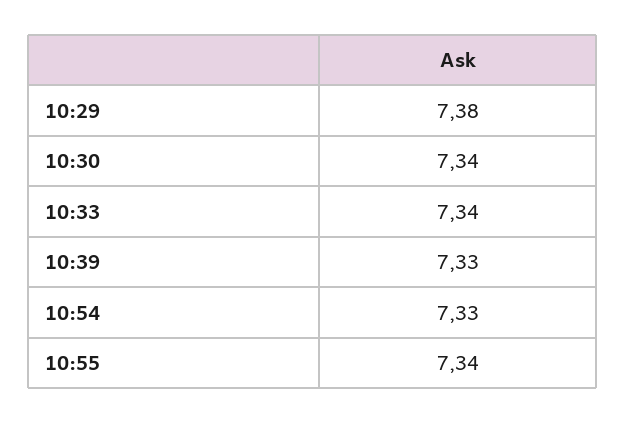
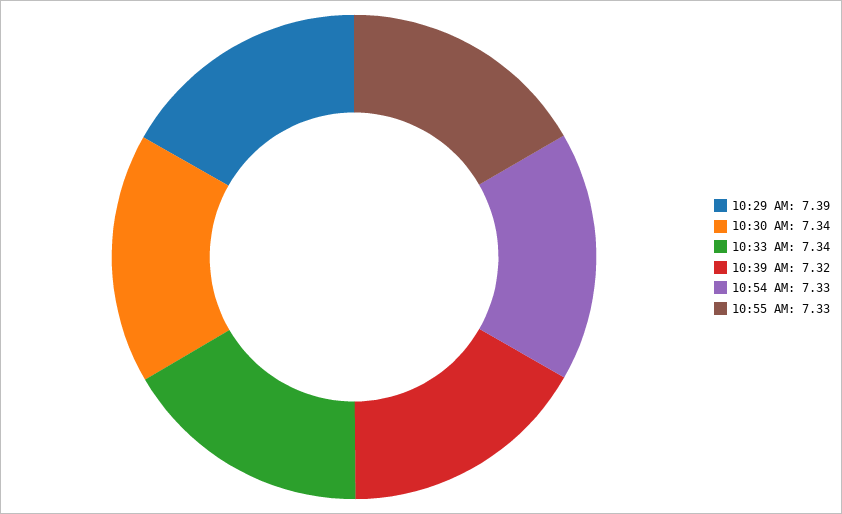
  {
-   "10:29": 7.38,
+   "10:29": 7.39,
    "10:30": 7.34,
    "10:33": 7.34,
-   "10:39": 7.33,
+   "10:39": 7.32,
    "10:54": 7.33,
-   "10:55": 7.34
+   "10:55": 7.33
  }

